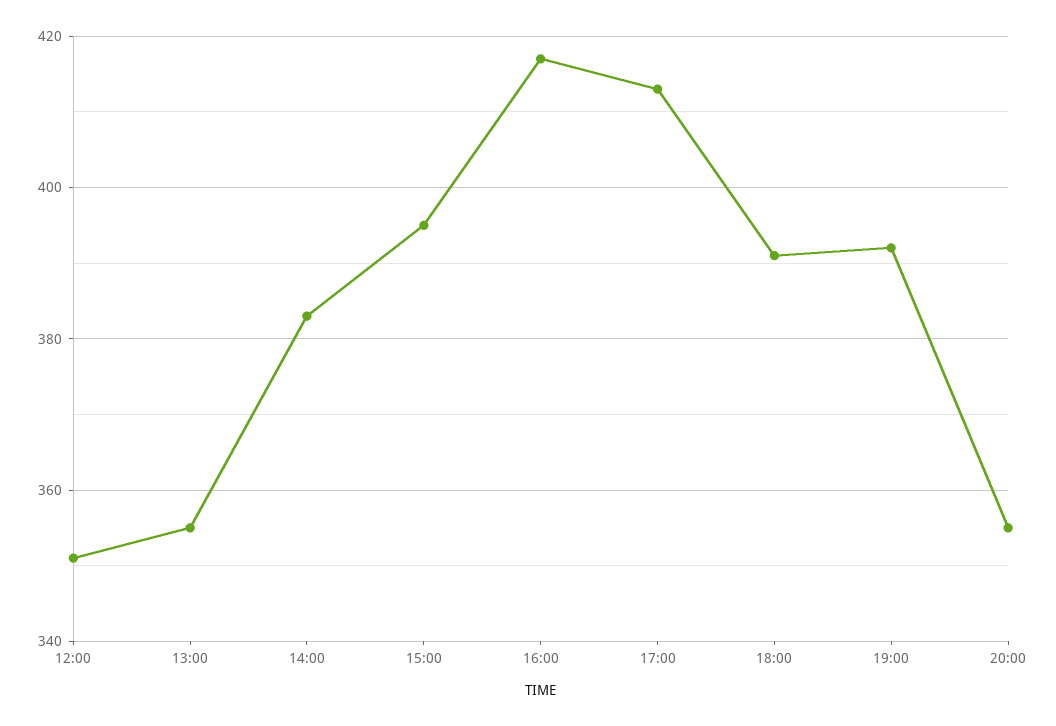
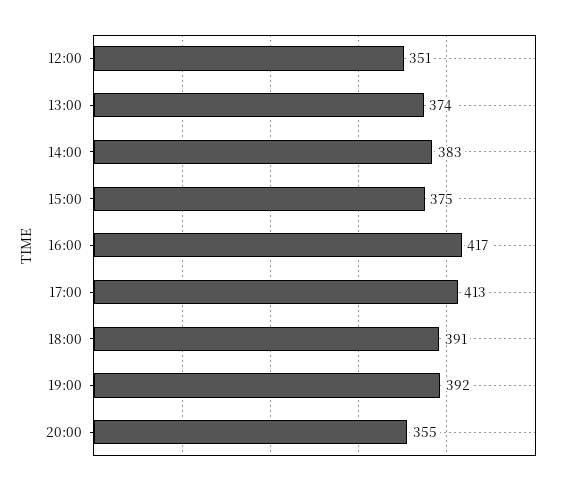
  {
    "12:00": 351,
-   "13:00": 355,
+   "13:00": 374,
    "14:00": 383,
-   "15:00": 395,
+   "15:00": 375,
    "16:00": 417,
    "17:00": 413,
    "18:00": 391,
    "19:00": 392,
    "20:00": 355
  }

